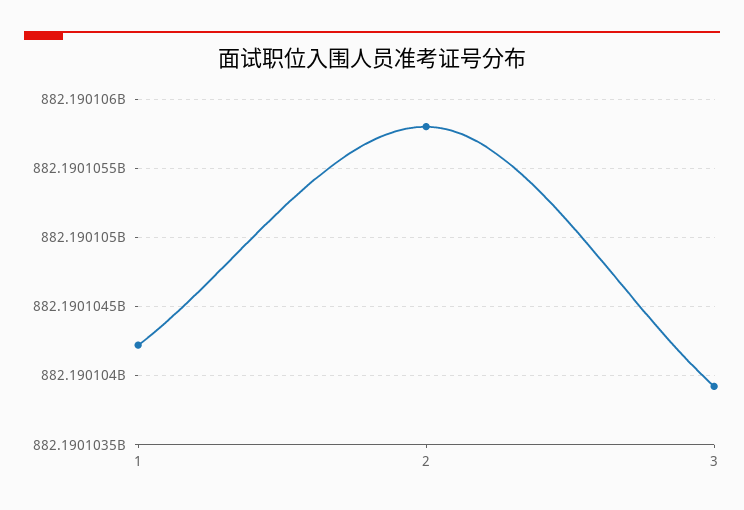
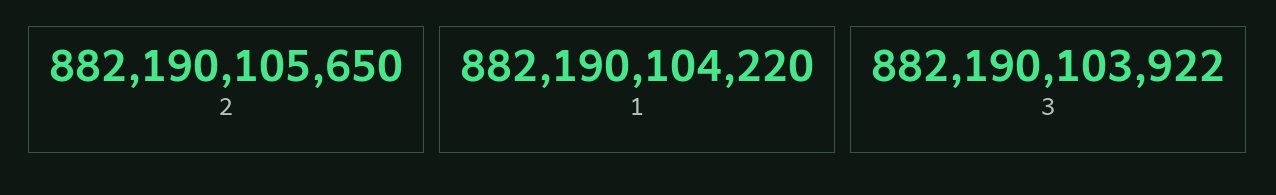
  {
    "1": 882190104220,
-   "2": 882190105800,
+   "2": 882190105650,
    "3": 882190103922
  }

